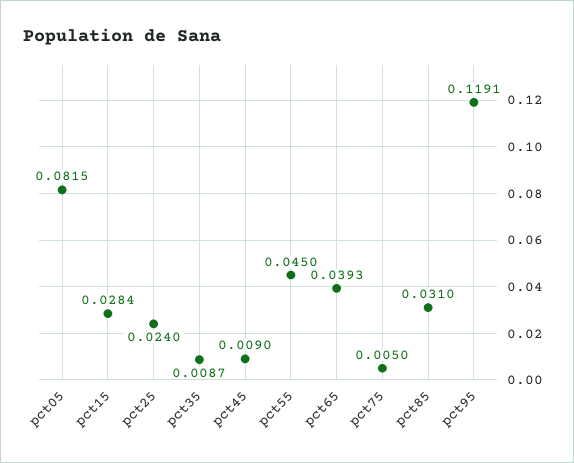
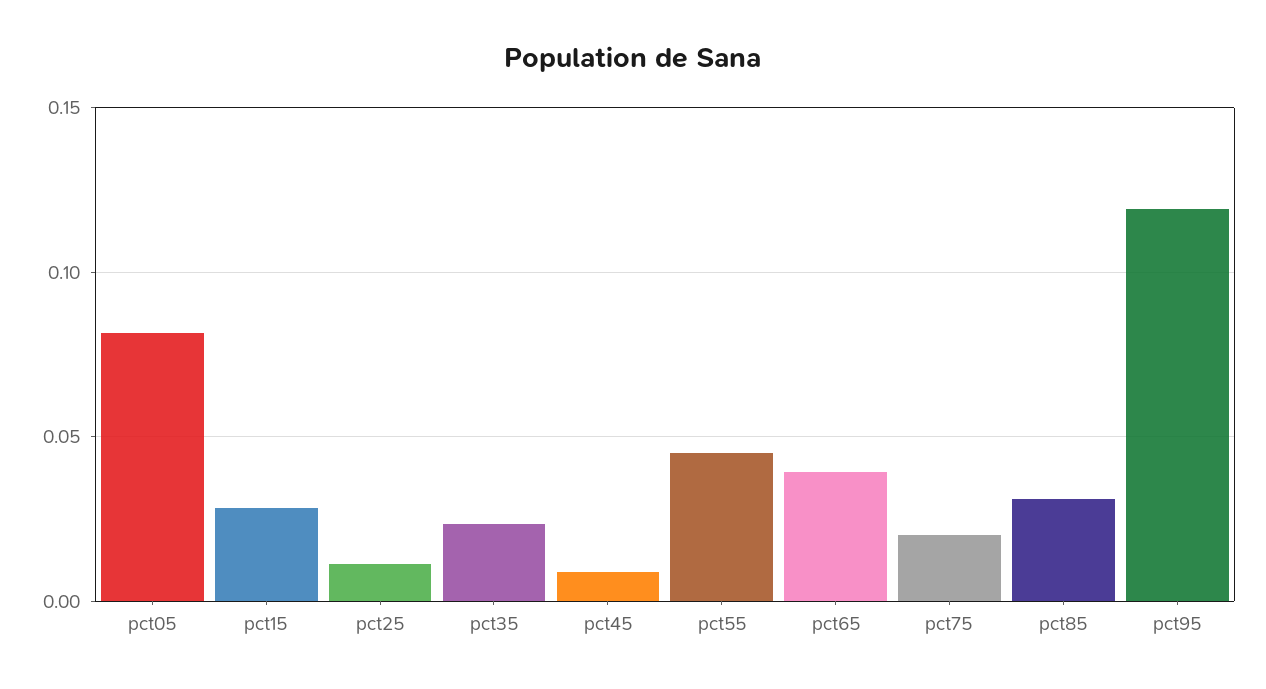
  {
    "pct05": 0.0815,
    "pct15": 0.0284,
-   "pct25": 0.024,
+   "pct25": 0.01,
-   "pct35": 0.0087,
+   "pct35": 0.025,
    "pct45": 0.009,
    "pct55": 0.045,
    "pct65": 0.0393,
-   "pct75": 0.005,
+   "pct75": 0.02,
    "pct85": 0.031,
    "pct95": 0.1191
  }

